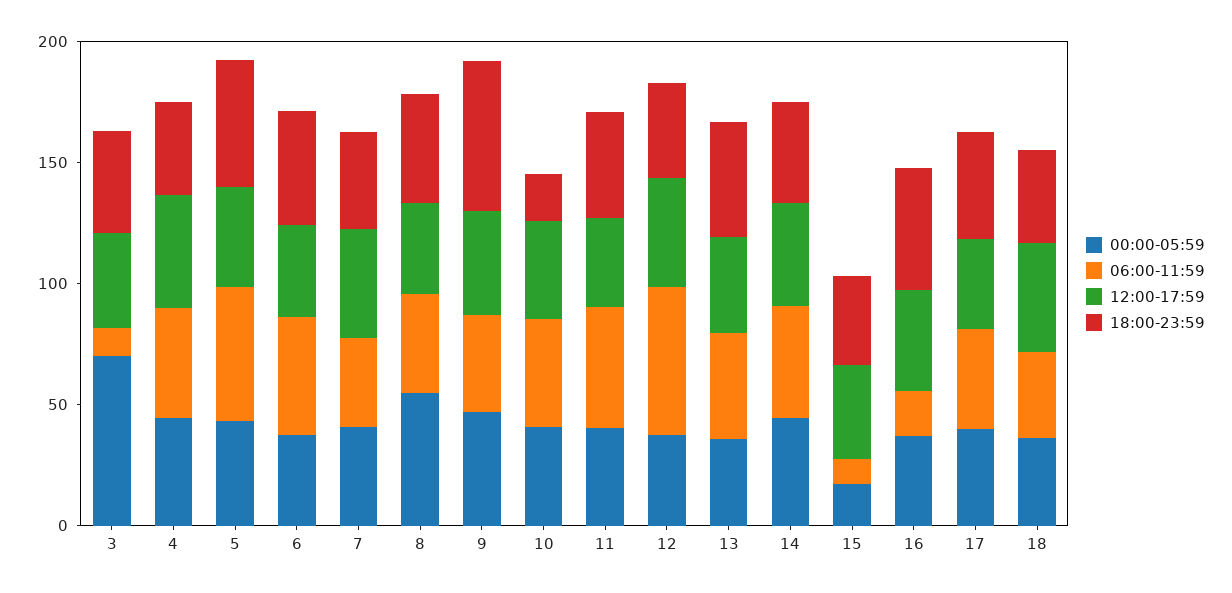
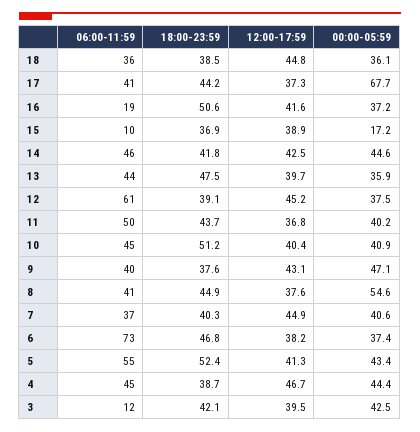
  {
    "00:00-05:59": {
-     "3": 70,
+     "3": 42.5,
      "4": 44.4,
      "5": 43.4,
      "6": 37.4,
      "7": 40.6,
      "8": 54.6,
      "9": 47.1,
      "10": 40.9,
      "11": 40.2,
      "12": 37.5,
      "13": 35.9,
      "14": 44.6,
      "15": 17.2,
      "16": 37.2,
-     "17": 40,
+     "17": 67.7,
      "18": 36.1
    },
    "06:00-11:59": {
      "3": 12,
      "4": 45,
      "5": 55,
-     "6": 50,
+     "6": 73,
      "7": 37,
      "8": 41,
      "9": 40,
      "10": 45,
      "11": 50,
      "12": 61,
      "13": 44,
      "14": 46,
      "15": 10,
      "16": 19,
      "17": 41,
      "18": 36
    },
    "12:00-17:59": {
      "3": 39.5,
      "4": 46.7,
      "5": 41.3,
      "6": 38.2,
      "7": 44.9,
      "8": 37.6,
      "9": 43.1,
      "10": 40.4,
      "11": 36.8,
      "12": 45.2,
      "13": 39.7,
      "14": 42.5,
      "15": 38.9,
      "16": 41.6,
      "17": 37.3,
      "18": 44.8
    },
    "18:00-23:59": {
      "3": 42.1,
      "4": 38.7,
      "5": 52.4,
      "6": 46.8,
      "7": 40.3,
      "8": 44.9,
-     "9": 60,
+     "9": 37.6,
-     "10": 20,
+     "10": 51.2,
      "11": 43.7,
      "12": 39.1,
      "13": 47.5,
      "14": 41.8,
      "15": 36.9,
      "16": 50.6,
      "17": 44.2,
      "18": 38.5
    }
  }

